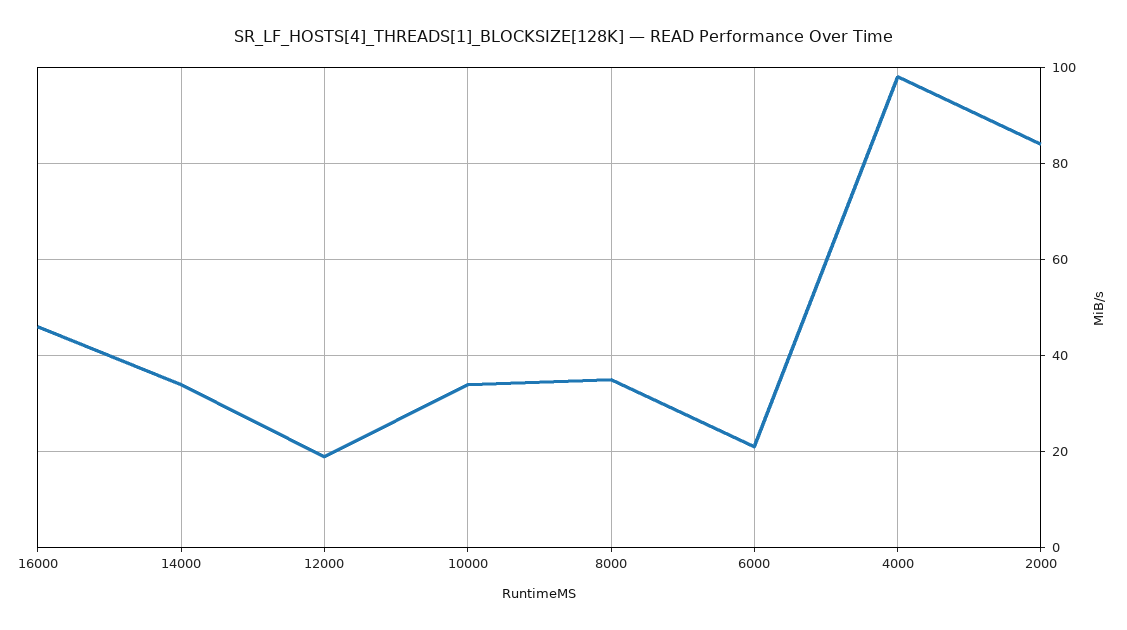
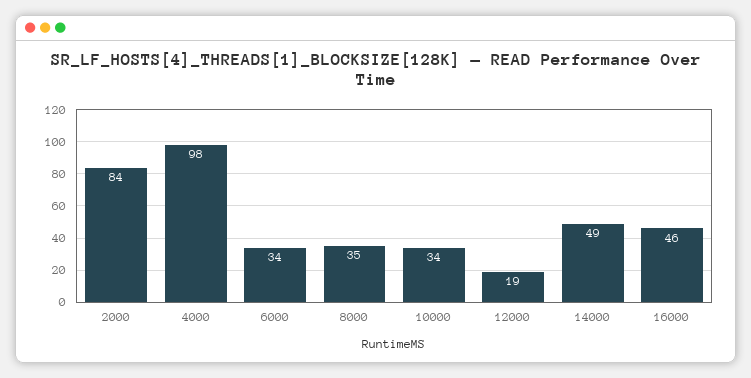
  {
    "16000": 46,
-   "14000": 35,
+   "14000": 49,
    "12000": 19,
    "10000": 34,
    "8000": 35,
-   "6000": 20,
+   "6000": 34,
    "4000": 98,
    "2000": 84
  }

